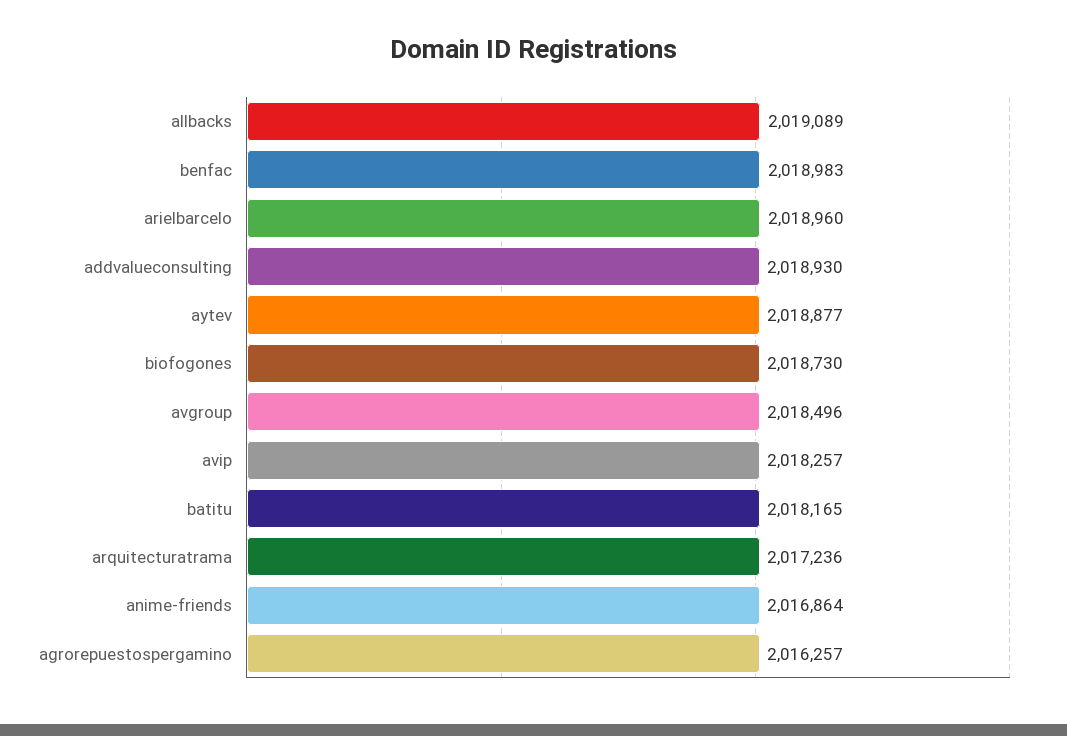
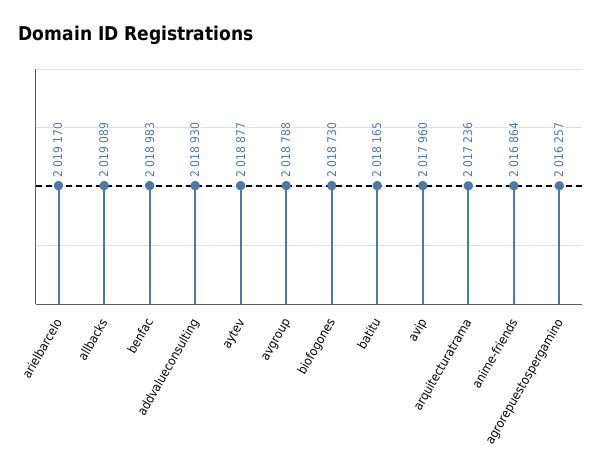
  {
    "allbacks": 2019089,
    "benfac": 2018983,
-   "arielbarcelo": 2018960,
+   "arielbarcelo": 2019170,
    "addvalueconsulting": 2018930,
    "aytev": 2018877,
    "biofogones": 2018730,
-   "avgroup": 2018496,
+   "avgroup": 2018788,
-   "avip": 2018257,
+   "avip": 2017960,
    "batitu": 2018165,
    "arquitecturatrama": 2017236,
    "anime-friends": 2016864,
    "agrorepuestospergamino": 2016257
  }

